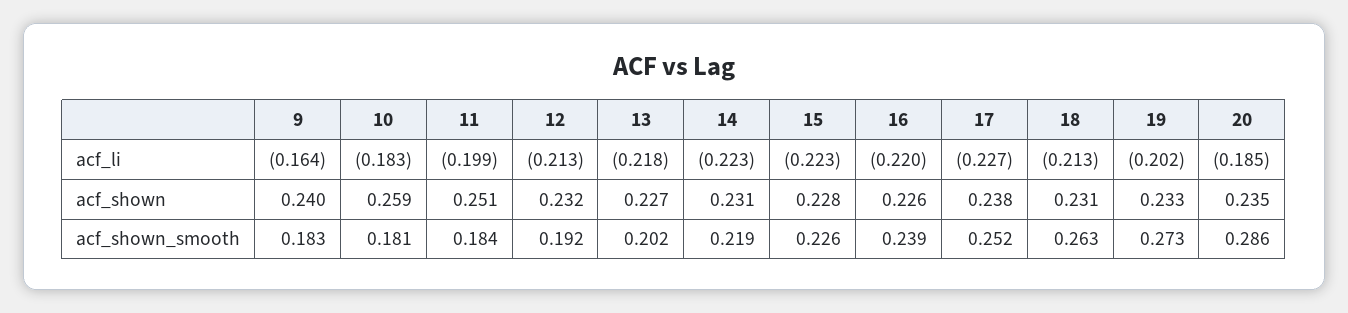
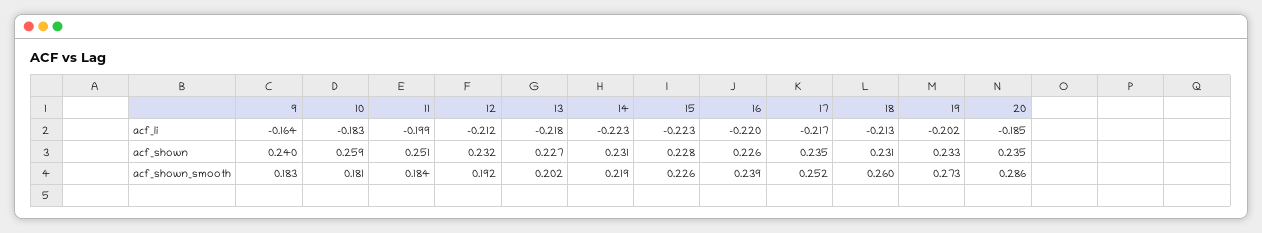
  {
    "9": {
      "acf_li": -0.164,
      "acf_shown": 0.24,
      "acf_shown_smooth": 0.183
    },
    "10": {
      "acf_li": -0.183,
      "acf_shown": 0.259,
      "acf_shown_smooth": 0.181
    },
    "11": {
      "acf_li": -0.199,
      "acf_shown": 0.251,
      "acf_shown_smooth": 0.184
    },
    "12": {
-     "acf_li": -0.213,
+     "acf_li": -0.212,
      "acf_shown": 0.232,
      "acf_shown_smooth": 0.192
    },
    "13": {
      "acf_li": -0.218,
      "acf_shown": 0.227,
      "acf_shown_smooth": 0.202
    },
    "14": {
      "acf_li": -0.223,
      "acf_shown": 0.231,
      "acf_shown_smooth": 0.219
    },
    "15": {
      "acf_li": -0.223,
      "acf_shown": 0.228,
      "acf_shown_smooth": 0.226
    },
    "16": {
      "acf_li": -0.22,
      "acf_shown": 0.226,
      "acf_shown_smooth": 0.239
    },
    "17": {
-     "acf_li": -0.227,
+     "acf_li": -0.217,
-     "acf_shown": 0.238,
+     "acf_shown": 0.235,
      "acf_shown_smooth": 0.252
    },
    "18": {
      "acf_li": -0.213,
      "acf_shown": 0.231,
-     "acf_shown_smooth": 0.263
+     "acf_shown_smooth": 0.26
    },
    "19": {
      "acf_li": -0.202,
      "acf_shown": 0.233,
      "acf_shown_smooth": 0.273
    },
    "20": {
      "acf_li": -0.185,
      "acf_shown": 0.235,
      "acf_shown_smooth": 0.286
    }
  }

